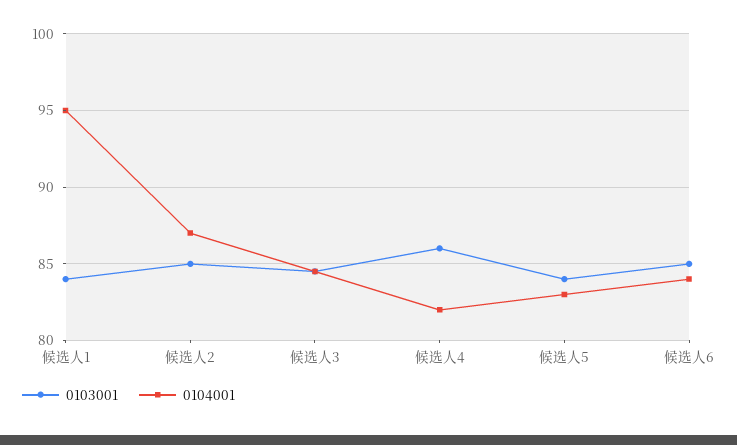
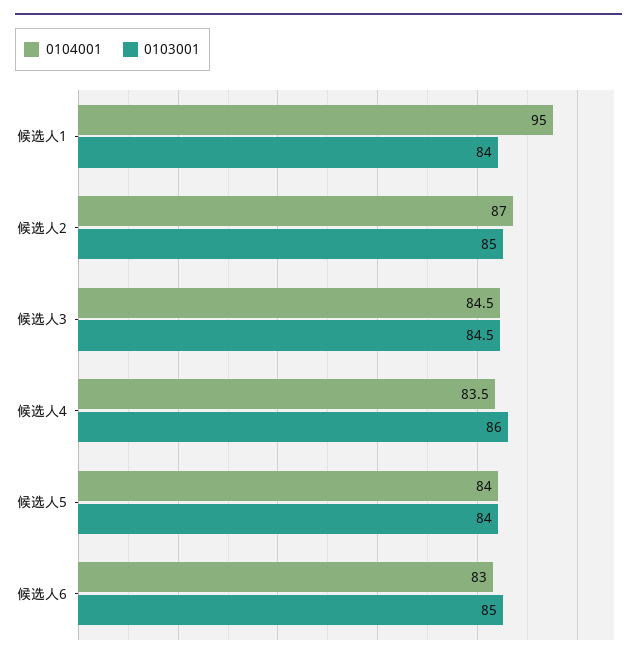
  {
    "0103001": {
      "候选人1": 84,
      "候选人2": 85,
      "候选人3": 84.5,
      "候选人4": 86,
      "候选人5": 84,
      "候选人6": 85
    },
    "0104001": {
      "候选人1": 95,
      "候选人2": 87,
      "候选人3": 84.5,
-     "候选人4": 82,
+     "候选人4": 83.5,
-     "候选人5": 83,
+     "候选人5": 84,
-     "候选人6": 84
+     "候选人6": 83
    }
  }

